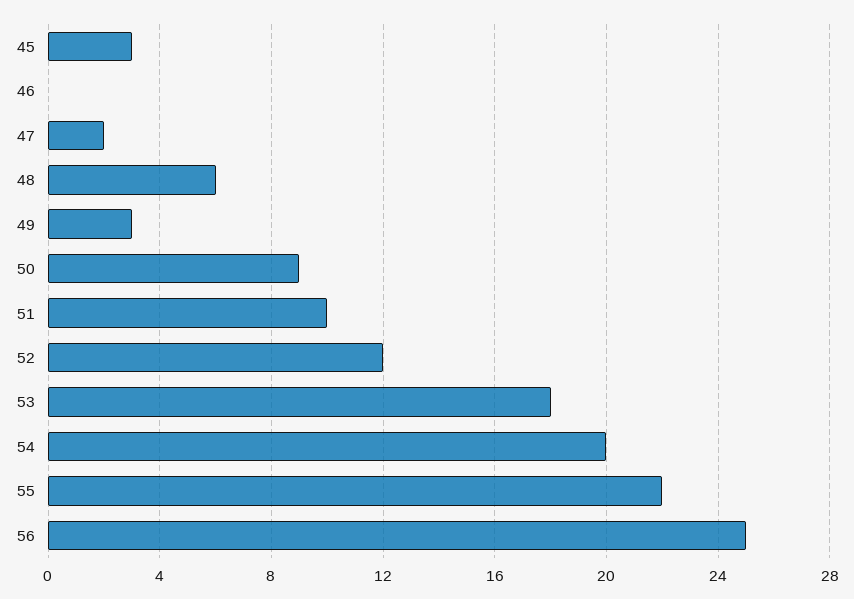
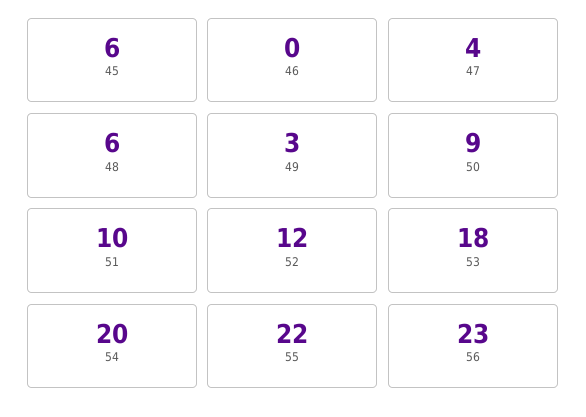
  {
-   "45": 3,
+   "45": 6,
    "46": 0,
-   "47": 2,
+   "47": 4,
    "48": 6,
    "49": 3,
    "50": 9,
    "51": 10,
    "52": 12,
    "53": 18,
    "54": 20,
    "55": 22,
-   "56": 25
+   "56": 23
  }

